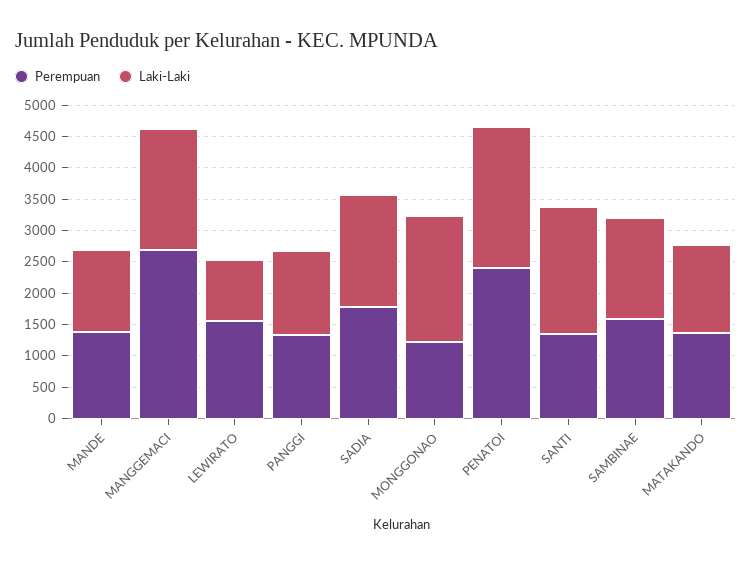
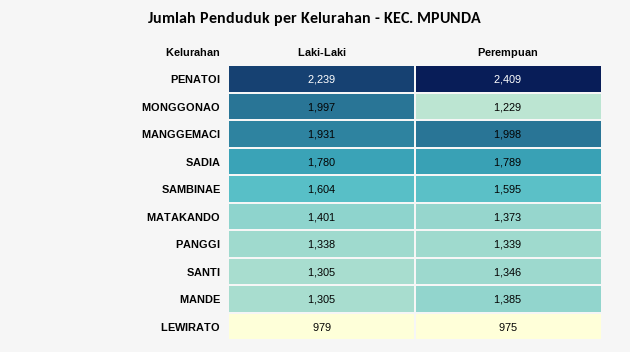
  {
    "Perempuan": {
      "MANDE": 1385,
-     "MANGGEMACI": 2750,
+     "MANGGEMACI": 1998,
-     "LEWIRATO": 1500,
+     "LEWIRATO": 975,
      "PANGGI": 1339,
      "SADIA": 1789,
      "MONGGONAO": 1229,
      "PENATOI": 2409,
      "SANTI": 1346,
      "SAMBINAE": 1595,
      "MATAKANDO": 1373
    },
    "Laki-Laki": {
      "MANDE": 1305,
      "MANGGEMACI": 1931,
      "LEWIRATO": 979,
      "PANGGI": 1338,
      "SADIA": 1780,
      "MONGGONAO": 1997,
      "PENATOI": 2239,
-     "SANTI": 2000,
+     "SANTI": 1305,
      "SAMBINAE": 1604,
      "MATAKANDO": 1401
    }
  }

